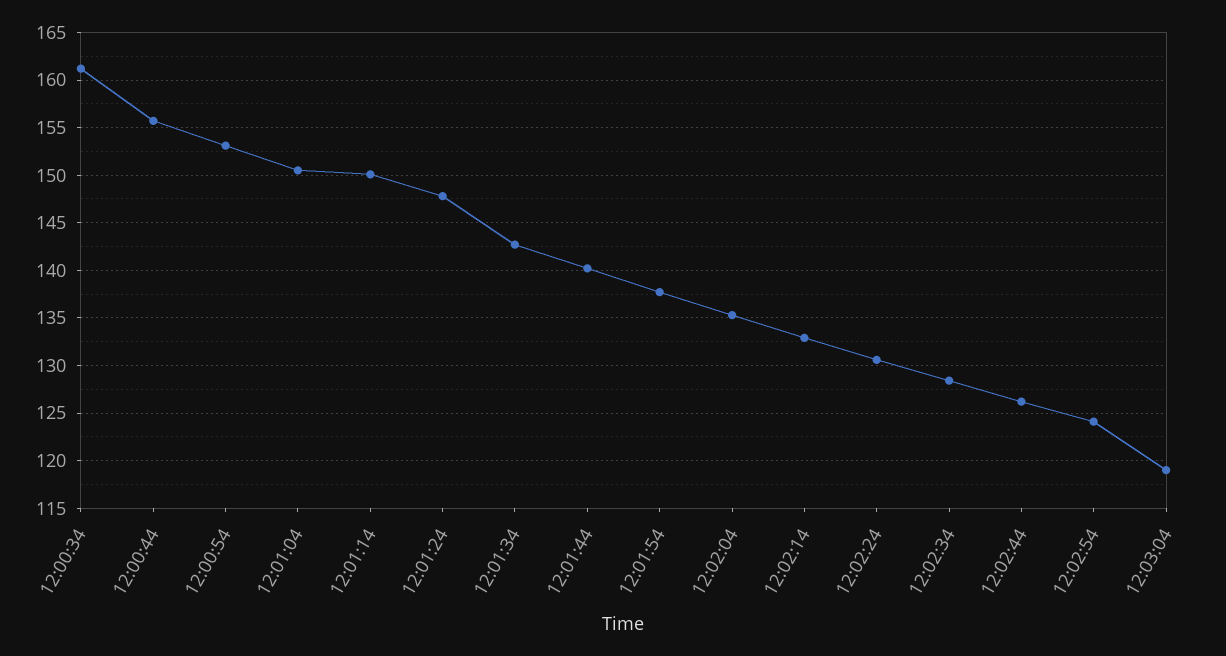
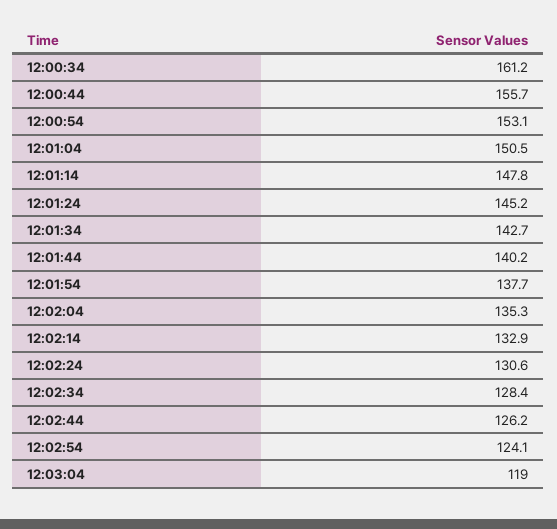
  {
    "12:00:34": 161.2,
    "12:00:44": 155.7,
    "12:00:54": 153.1,
    "12:01:04": 150.5,
-   "12:01:14": 150,
+   "12:01:14": 147.8,
-   "12:01:24": 148,
+   "12:01:24": 145.2,
    "12:01:34": 142.7,
    "12:01:44": 140.2,
    "12:01:54": 137.7,
    "12:02:04": 135.3,
    "12:02:14": 132.9,
    "12:02:24": 130.6,
    "12:02:34": 128.4,
    "12:02:44": 126.2,
    "12:02:54": 124.1,
    "12:03:04": 119
  }

